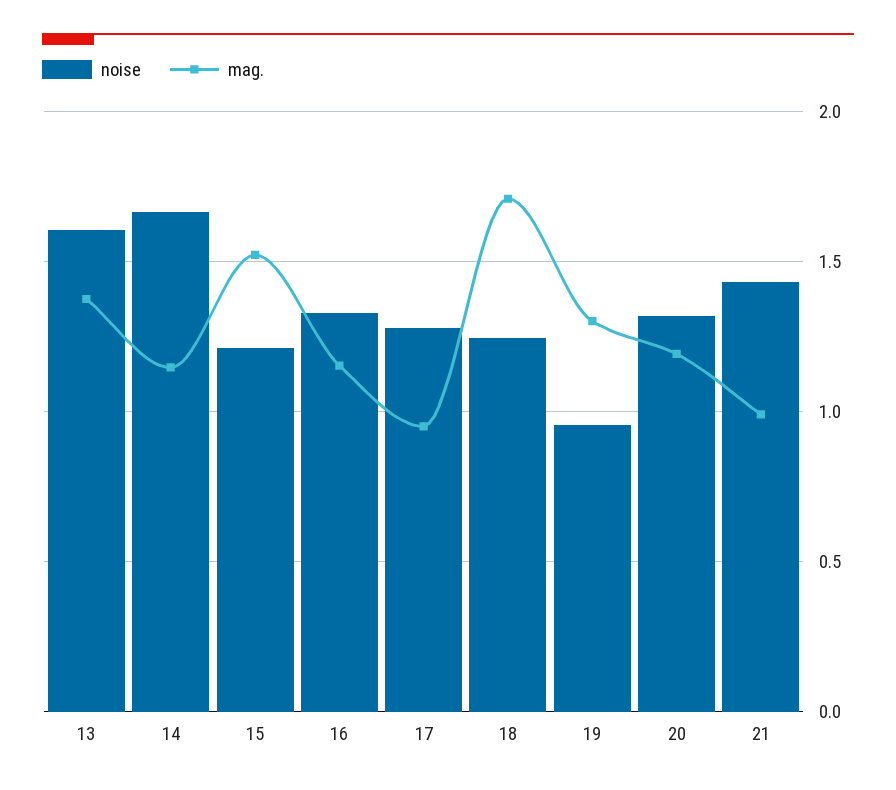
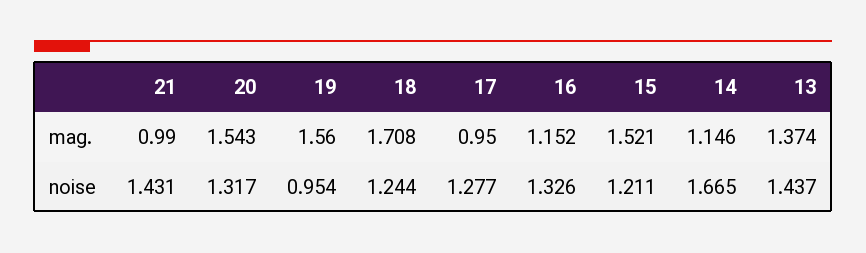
  {
    "noise": {
-     "13": 1.6,
+     "13": 1.437,
      "14": 1.665,
      "15": 1.211,
      "16": 1.326,
      "17": 1.277,
      "18": 1.244,
      "19": 0.954,
      "20": 1.317,
      "21": 1.431
    },
    "mag.": {
      "13": 1.374,
      "14": 1.146,
      "15": 1.521,
      "16": 1.152,
      "17": 0.95,
      "18": 1.708,
-     "19": 1.3,
+     "19": 1.56,
-     "20": 1.2,
+     "20": 1.543,
      "21": 0.99
    }
  }

